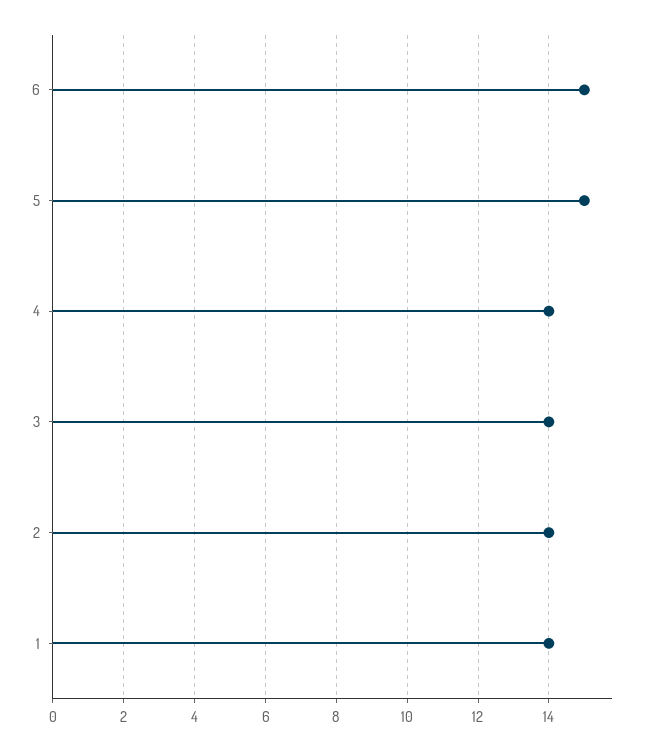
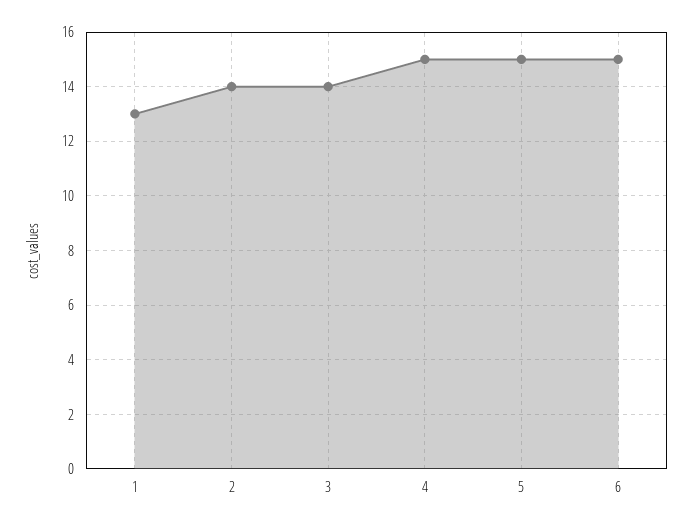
  {
    "6": 15,
    "5": 15,
-   "4": 14,
+   "4": 15,
    "3": 14,
    "2": 14,
-   "1": 14
+   "1": 13
  }

